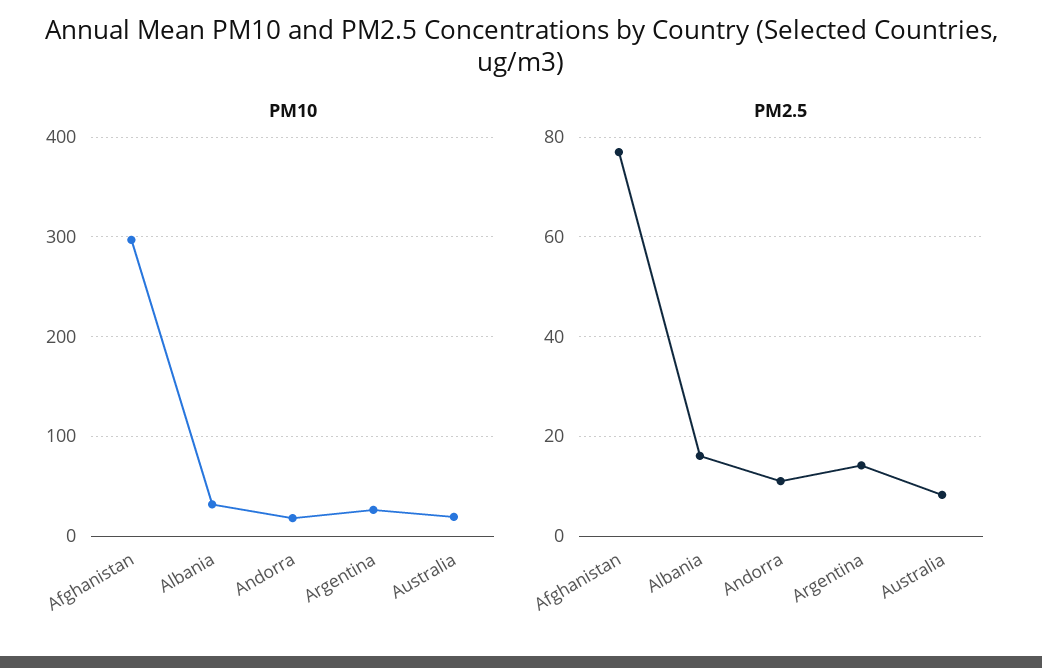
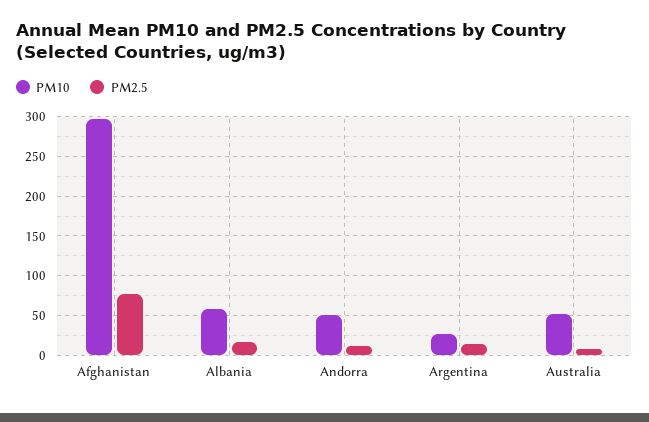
  {
    "PM10": {
      "Afghanistan": 300,
-     "Albania": 30,
+     "Albania": 60,
-     "Andorra": 20,
+     "Andorra": 50,
      "Argentina": 30,
-     "Australia": 20
+     "Australia": 50
    },
    "PM2.5": {
      "Afghanistan": 78,
      "Albania": 16,
      "Andorra": 12,
      "Argentina": 14,
      "Australia": 8
    }
  }

